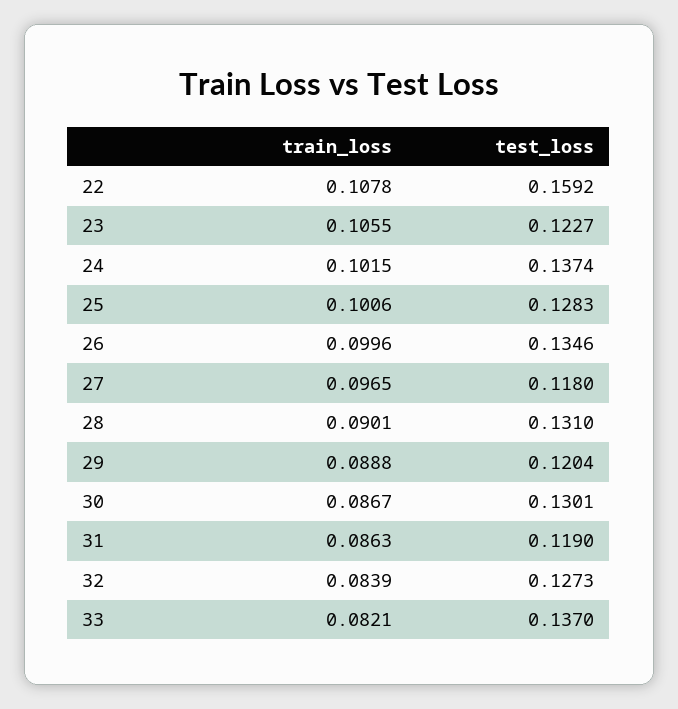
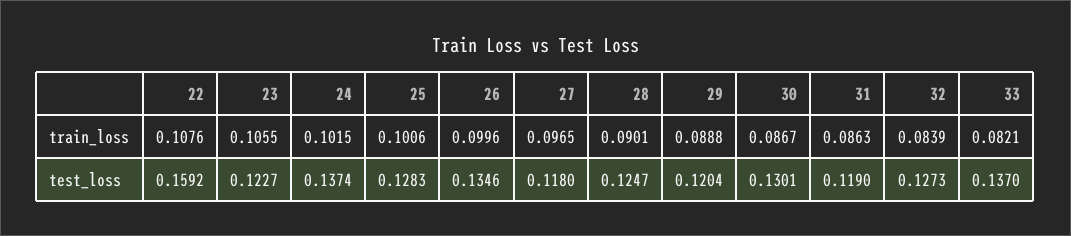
  {
    "train_loss": {
-     "22": 0.1078,
+     "22": 0.1076,
      "23": 0.1055,
      "24": 0.1015,
      "25": 0.1006,
      "26": 0.0996,
      "27": 0.0965,
      "28": 0.0901,
      "29": 0.0888,
      "30": 0.0867,
      "31": 0.0863,
      "32": 0.0839,
      "33": 0.0821
    },
    "test_loss": {
      "22": 0.1592,
      "23": 0.1227,
      "24": 0.1374,
      "25": 0.1283,
      "26": 0.1346,
      "27": 0.118,
-     "28": 0.131,
+     "28": 0.1247,
      "29": 0.1204,
      "30": 0.1301,
      "31": 0.119,
      "32": 0.1273,
      "33": 0.137
    }
  }

